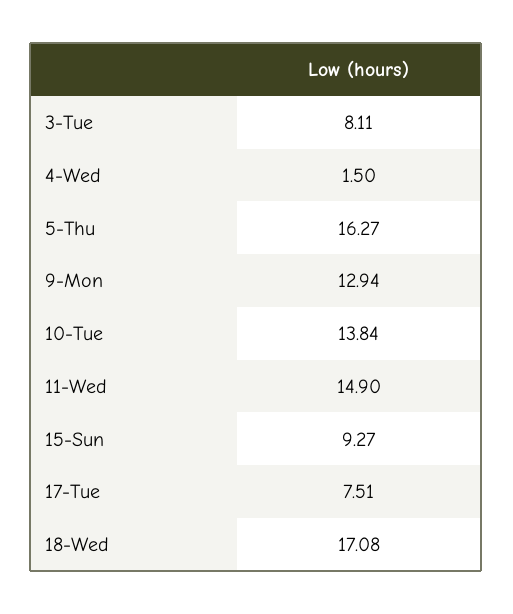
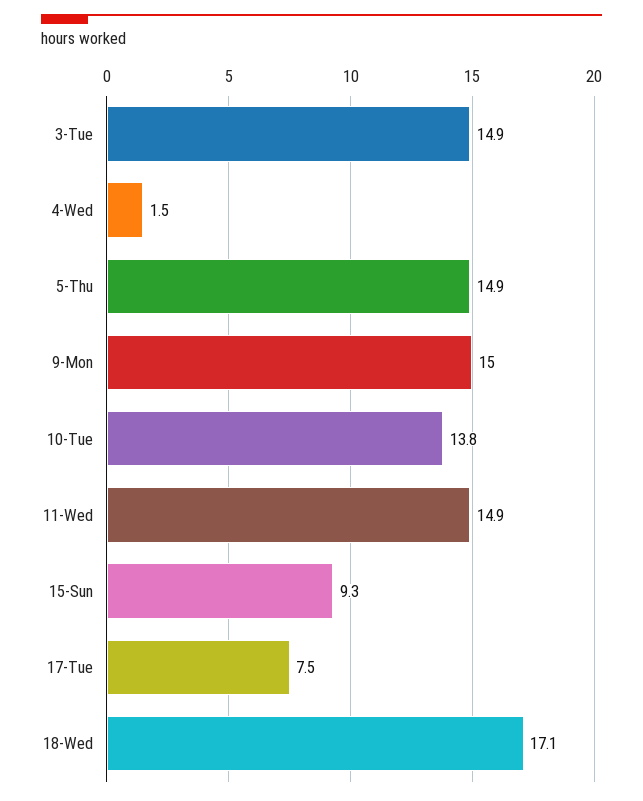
  {
-   "3-Tue": 8.11,
+   "3-Tue": 14.9,
    "4-Wed": 1.5,
-   "5-Thu": 16.27,
+   "5-Thu": 14.9,
-   "9-Mon": 12.94,
+   "9-Mon": 15,
    "10-Tue": 13.84,
    "11-Wed": 14.9,
    "15-Sun": 9.27,
    "17-Tue": 7.51,
    "18-Wed": 17.08
  }

